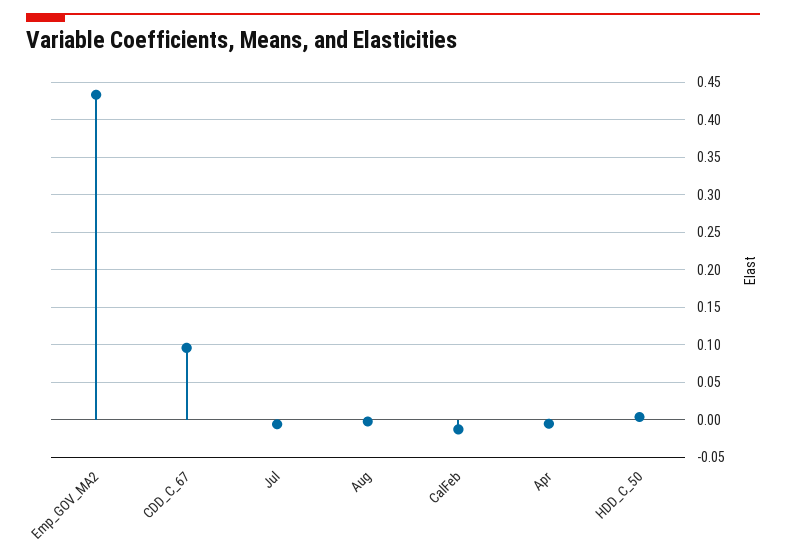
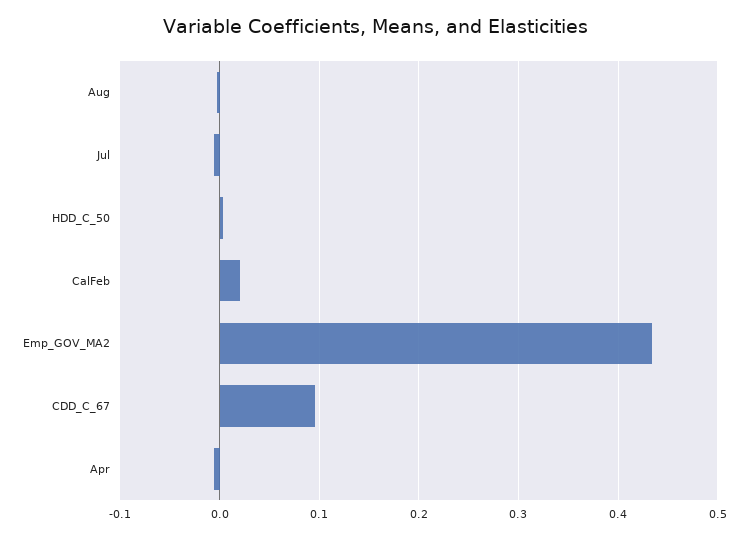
  {
    "Emp_GOV_MA2": 0.43,
    "CDD_C_67": 0.1,
    "Jul": -0.01,
    "Aug": 0,
-   "CalFeb": -0.01,
+   "CalFeb": 0.02,
    "Apr": -0.01,
    "HDD_C_50": 0
  }

